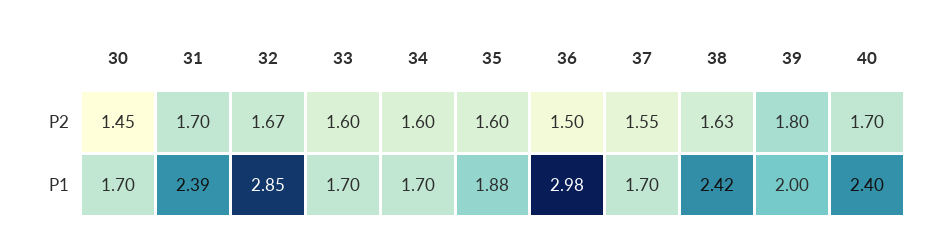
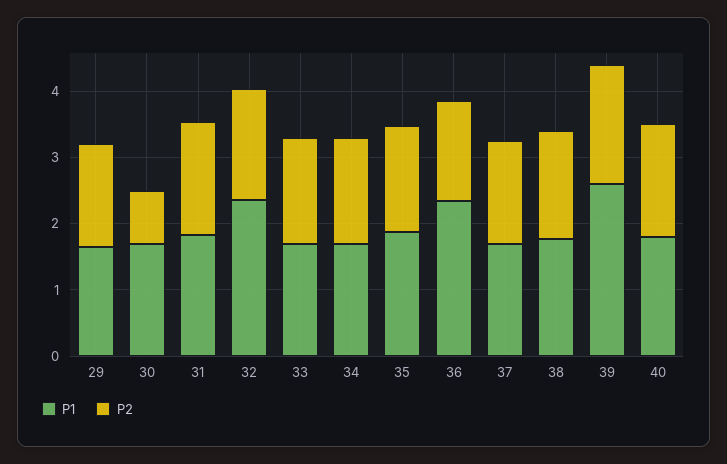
  {
    "P2": {
-     "30": 1.45,
+     "30": 0.8,
      "31": 1.7,
      "32": 1.67,
      "33": 1.6,
      "34": 1.6,
      "35": 1.6,
      "36": 1.5,
      "37": 1.55,
      "38": 1.63,
      "39": 1.8,
-     "40": 1.7
+     "40": 1.7,
+     "29": 1.6
    },
    "P1": {
      "30": 1.7,
-     "31": 2.39,
+     "31": 1.8,
-     "32": 2.85,
+     "32": 2.4,
      "33": 1.7,
      "34": 1.7,
      "35": 1.88,
-     "36": 2.98,
+     "36": 2.4,
      "37": 1.7,
-     "38": 2.42,
+     "38": 1.8,
-     "39": 2,
+     "39": 2.6,
-     "40": 2.4
+     "40": 1.8,
+     "29": 1.6
    }
  }

